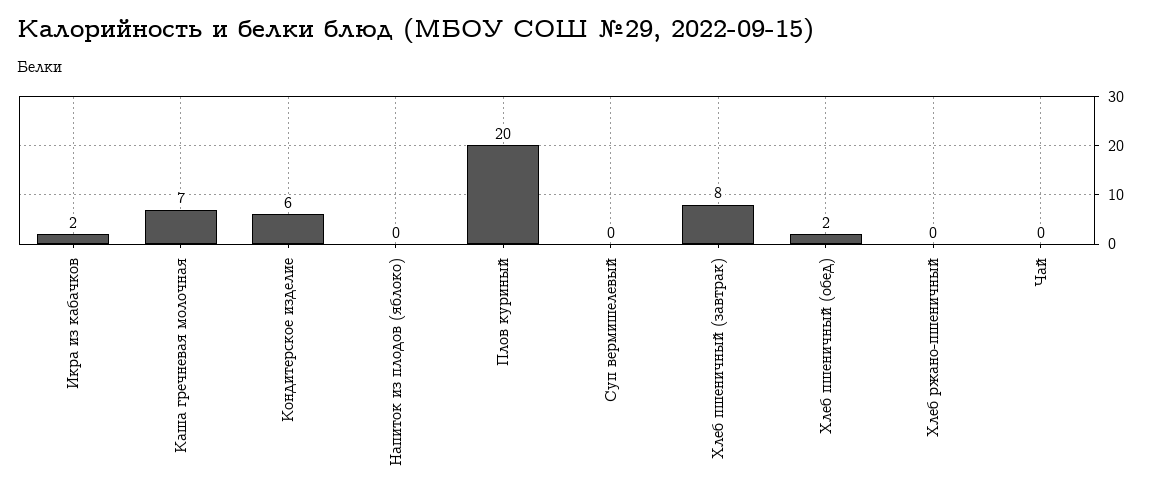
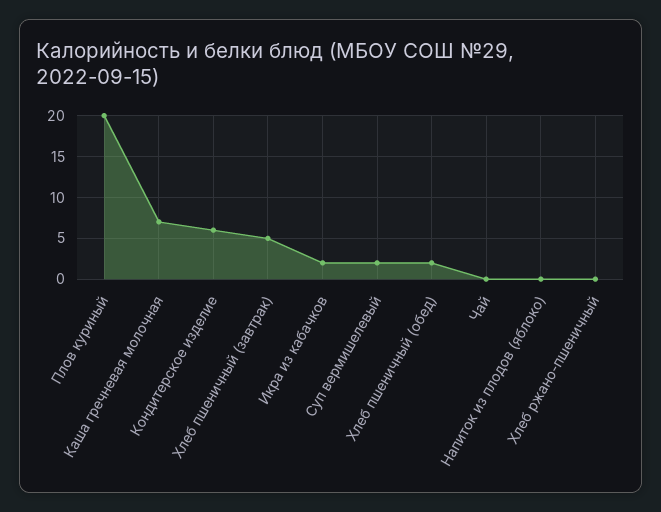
  {
    "Икра из кабачков": 2,
    "Каша гречневая молочная": 7,
    "Кондитерское изделие": 6,
    "Напиток из плодов (яблоко)": 0,
    "Плов куриный": 20,
-   "Суп вермишелевый": 0,
+   "Суп вермишелевый": 2,
-   "Хлеб пшеничный (завтрак)": 8,
+   "Хлеб пшеничный (завтрак)": 5,
    "Хлеб пшеничный (обед)": 2,
    "Хлеб ржано-пшеничный": 0,
    "Чай": 0
  }

